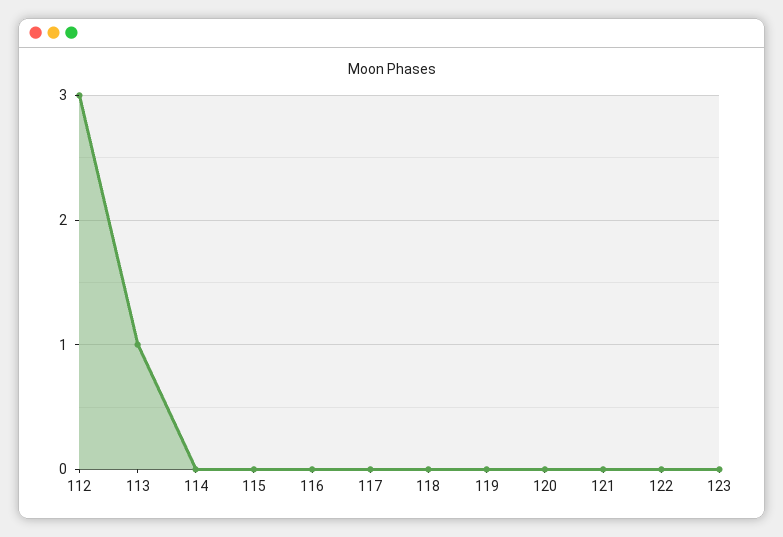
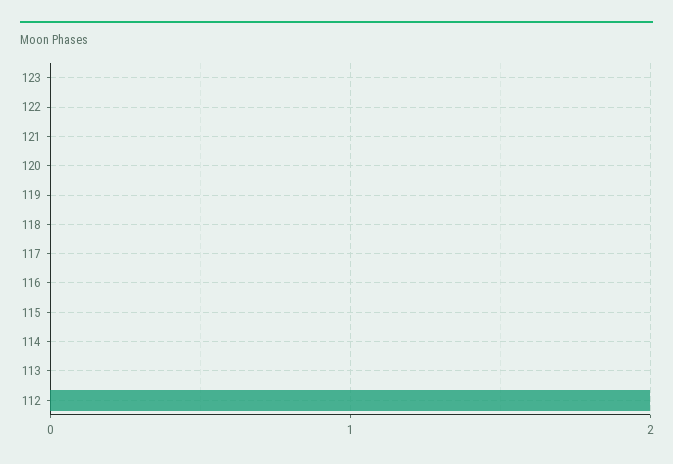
  {
-   "112": 3,
+   "112": 2,
-   "113": 1,
+   "113": 0,
    "114": 0,
    "115": 0,
    "116": 0,
    "117": 0,
    "118": 0,
    "119": 0,
    "120": 0,
    "121": 0,
    "122": 0,
    "123": 0
  }

